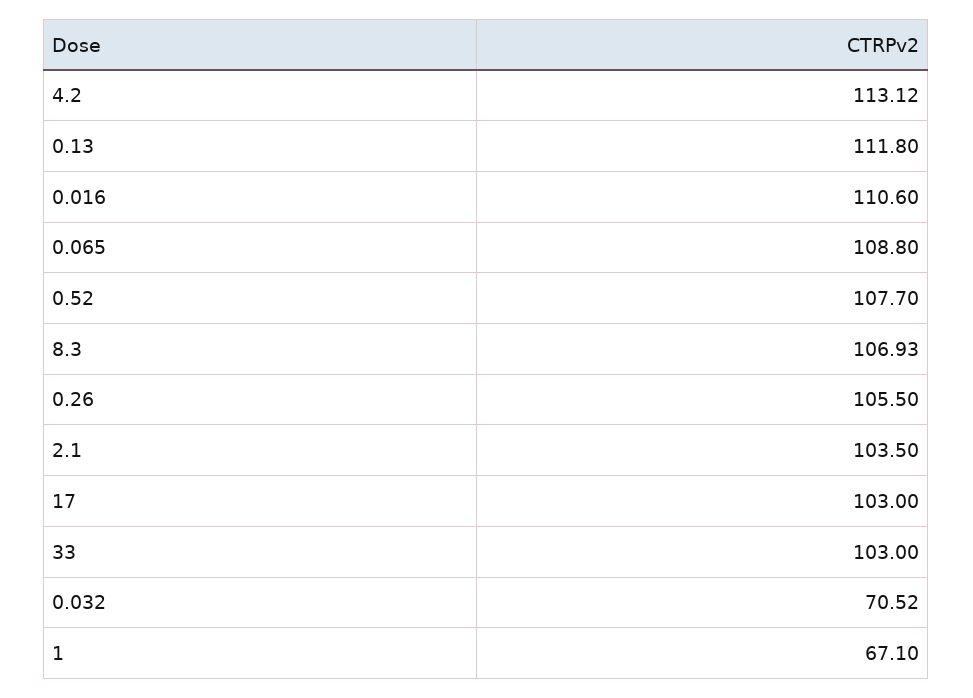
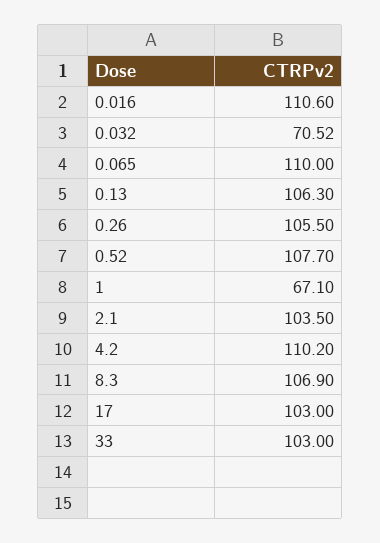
  {
-   "4.2": 113.12,
+   "4.2": 110.2,
-   "0.13": 111.8,
+   "0.13": 106.3,
    "0.016": 110.6,
-   "0.065": 108.8,
+   "0.065": 110,
    "0.52": 107.7,
-   "8.3": 106.93,
+   "8.3": 106.9,
    "0.26": 105.5,
    "2.1": 103.5,
    "17": 103,
    "33": 103,
    "0.032": 70.52,
    "1": 67.1
  }

